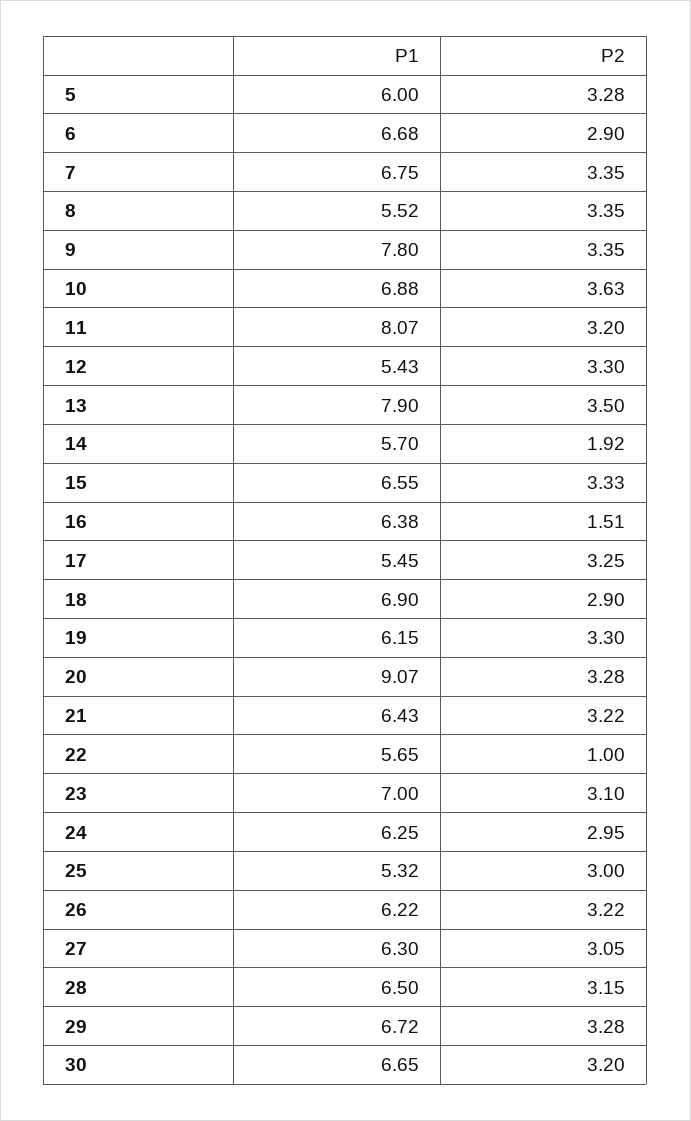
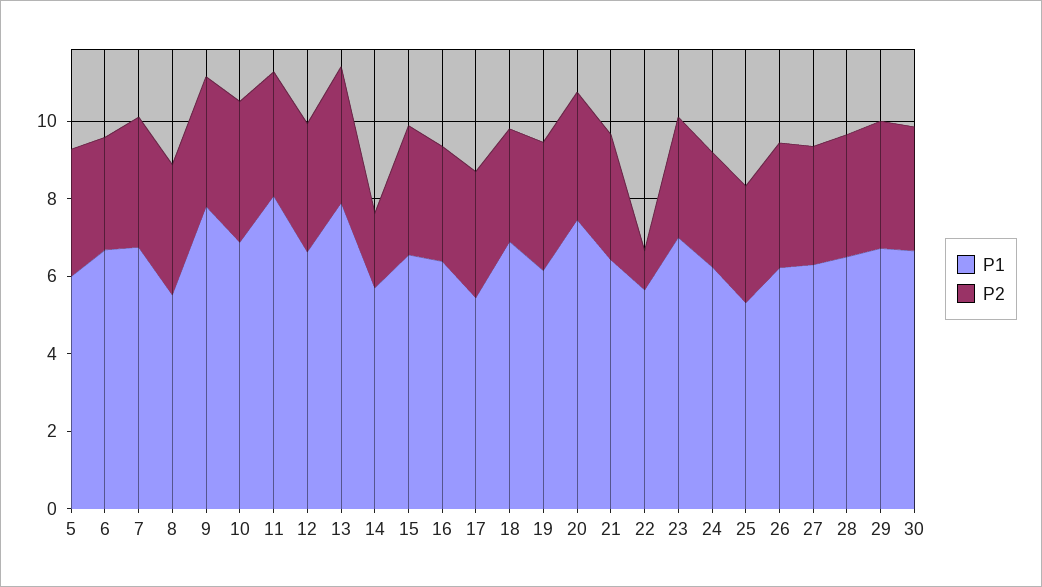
  {
    "P1": {
      "5": 6,
      "6": 6.68,
      "7": 6.75,
      "8": 5.52,
      "9": 7.8,
      "10": 6.88,
      "11": 8.07,
-     "12": 5.43,
+     "12": 6.5,
      "13": 7.9,
      "14": 5.7,
      "15": 6.55,
      "16": 6.38,
      "17": 5.45,
      "18": 6.9,
      "19": 6.15,
-     "20": 9.07,
+     "20": 7.5,
      "21": 6.43,
      "22": 5.65,
      "23": 7,
      "24": 6.25,
      "25": 5.32,
      "26": 6.22,
      "27": 6.3,
      "28": 6.5,
      "29": 6.72,
      "30": 6.65
    },
    "P2": {
      "5": 3.28,
      "6": 2.9,
      "7": 3.35,
      "8": 3.35,
      "9": 3.35,
      "10": 3.63,
      "11": 3.2,
      "12": 3.3,
      "13": 3.5,
      "14": 1.92,
      "15": 3.33,
-     "16": 1.51,
+     "16": 3,
      "17": 3.25,
      "18": 2.9,
      "19": 3.3,
      "20": 3.28,
      "21": 3.22,
      "22": 1,
      "23": 3.1,
      "24": 2.95,
      "25": 3,
      "26": 3.22,
      "27": 3.05,
      "28": 3.15,
      "29": 3.28,
      "30": 3.2
    }
  }

